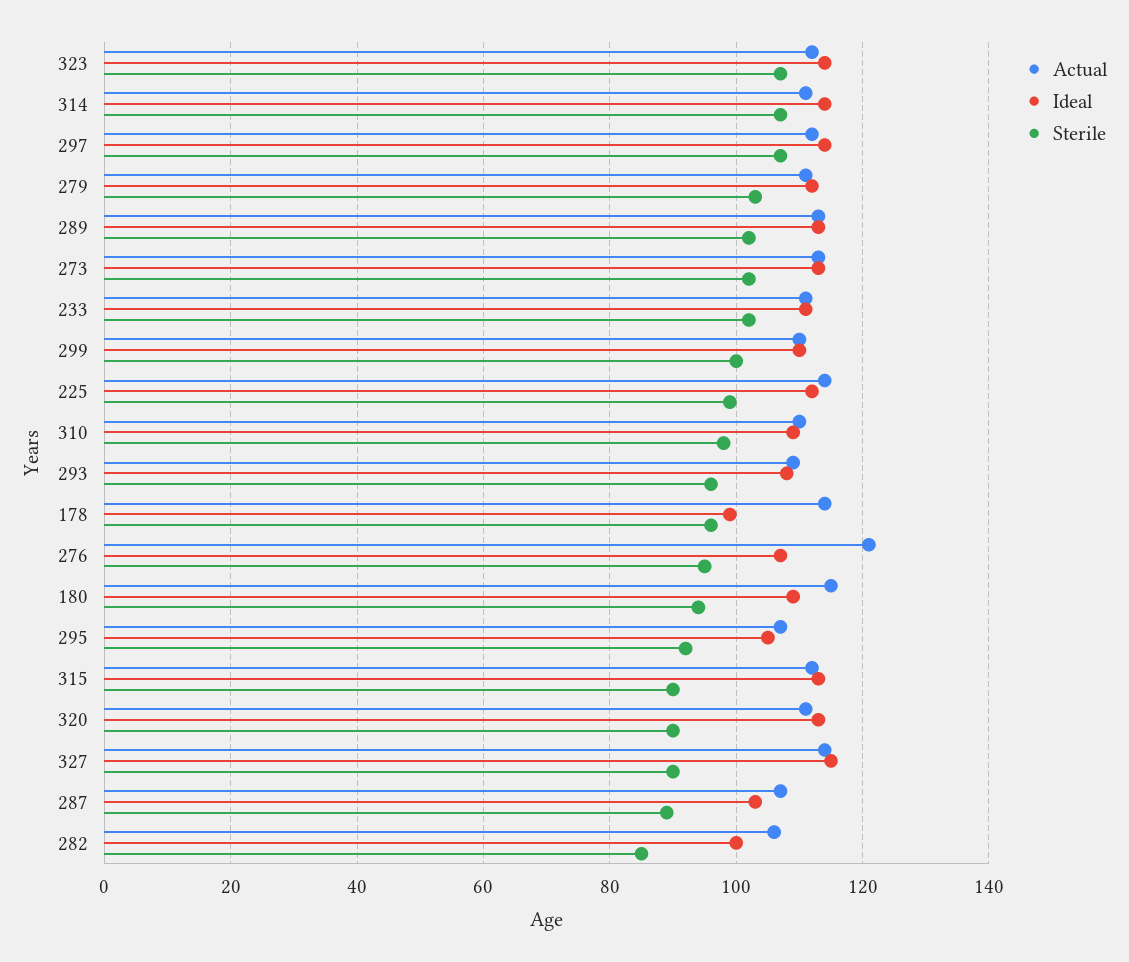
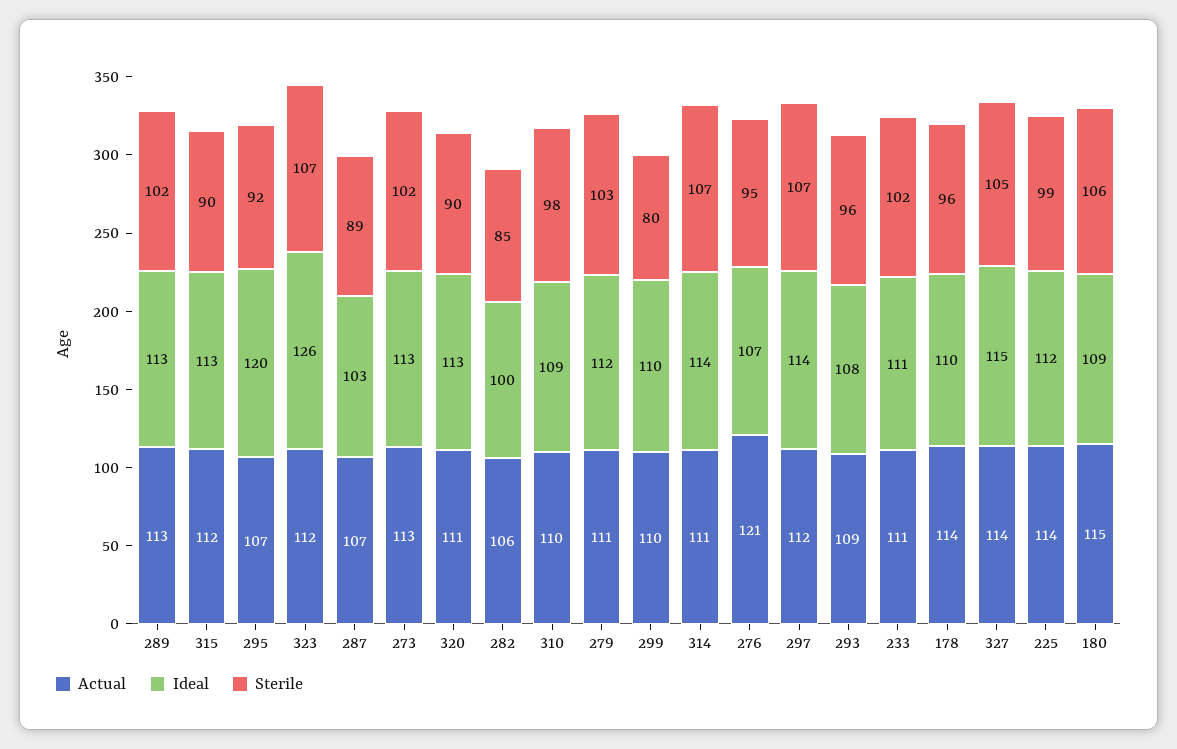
  {
    "Actual": {
      "323": 112,
      "314": 111,
      "297": 112,
      "279": 111,
      "289": 113,
      "273": 113,
      "233": 111,
      "299": 110,
      "225": 114,
      "310": 110,
      "293": 109,
      "178": 114,
      "276": 121,
      "180": 115,
      "295": 107,
      "315": 112,
      "320": 111,
      "327": 114,
      "287": 107,
      "282": 106
    },
    "Ideal": {
-     "323": 115,
+     "323": 126,
      "314": 114,
      "297": 114,
      "279": 112,
      "289": 113,
      "273": 113,
      "233": 111,
      "299": 110,
      "225": 112,
      "310": 109,
      "293": 108,
-     "178": 100,
+     "178": 110,
      "276": 107,
      "180": 109,
-     "295": 105,
+     "295": 120,
      "315": 113,
      "320": 113,
      "327": 115,
      "287": 103,
      "282": 100
    },
    "Sterile": {
      "323": 107,
      "314": 107,
      "297": 107,
      "279": 103,
      "289": 102,
      "273": 102,
      "233": 102,
-     "299": 100,
+     "299": 80,
      "225": 99,
      "310": 98,
      "293": 96,
      "178": 96,
      "276": 95,
-     "180": 95,
+     "180": 106,
      "295": 92,
      "315": 90,
      "320": 90,
-     "327": 90,
+     "327": 105,
      "287": 89,
      "282": 85
    }
  }

